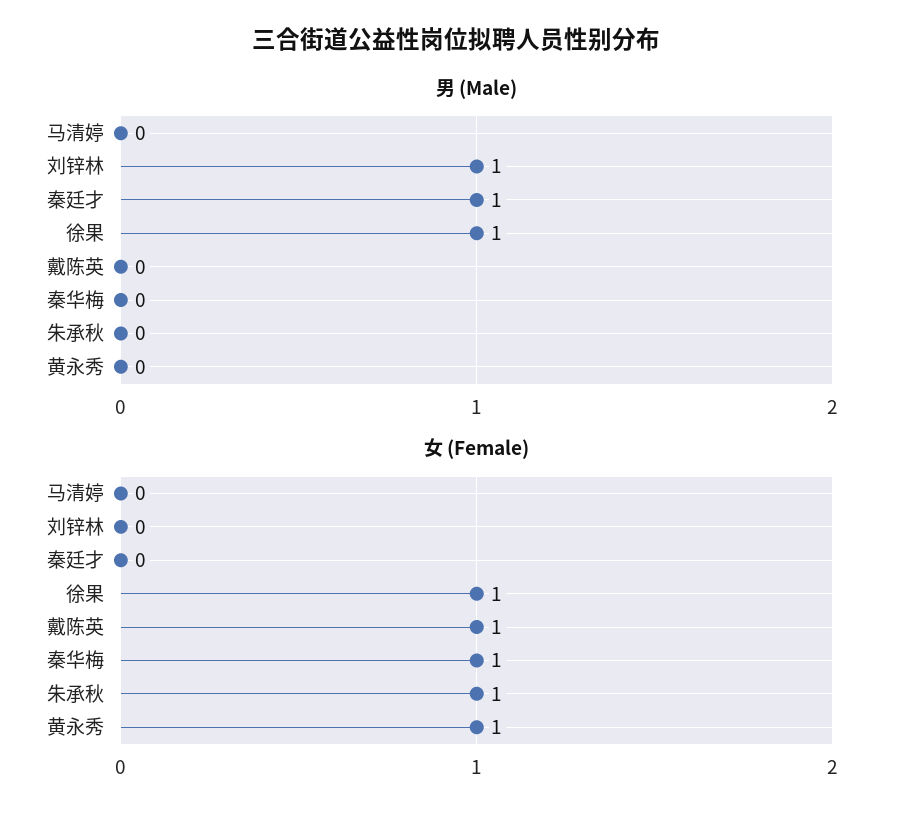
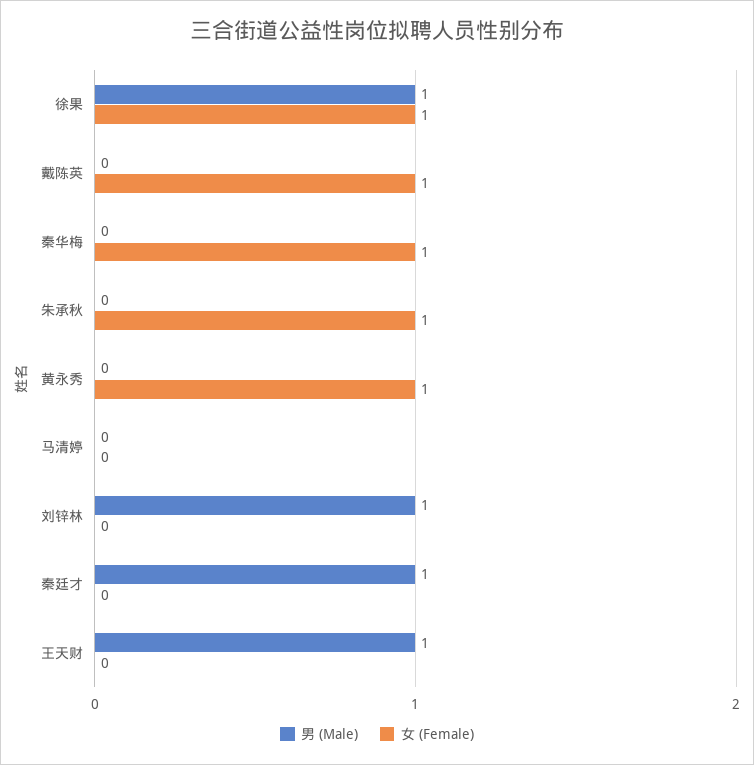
  {
    "男 (Male)": {
      "马清婷": 0,
      "刘锌林": 1,
      "秦廷才": 1,
      "徐果": 1,
      "戴陈英": 0,
      "秦华梅": 0,
      "朱承秋": 0,
-     "黄永秀": 0
+     "黄永秀": 0,
+     "王天财": 1
    },
    "女 (Female)": {
      "马清婷": 0,
      "刘锌林": 0,
      "秦廷才": 0,
      "徐果": 1,
      "戴陈英": 1,
      "秦华梅": 1,
      "朱承秋": 1,
-     "黄永秀": 1
+     "黄永秀": 1,
+     "王天财": 0
    }
  }

